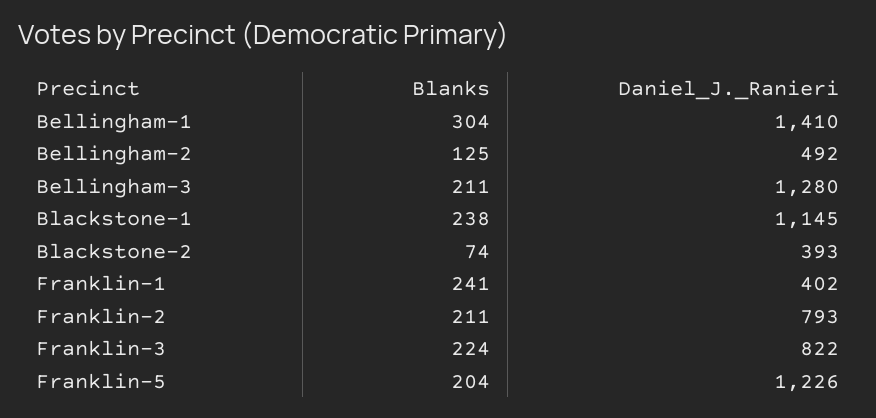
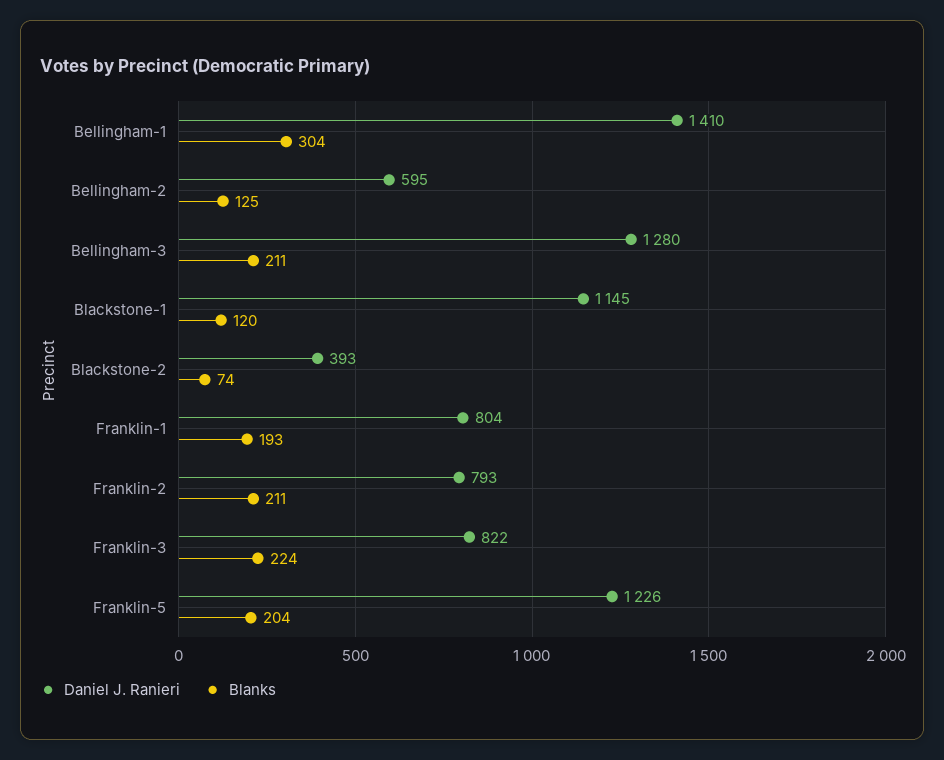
  {
    "Blanks": {
      "Bellingham-1": 304,
      "Bellingham-2": 125,
      "Bellingham-3": 211,
-     "Blackstone-1": 238,
+     "Blackstone-1": 120,
      "Blackstone-2": 74,
-     "Franklin-1": 241,
+     "Franklin-1": 193,
      "Franklin-2": 211,
      "Franklin-3": 224,
      "Franklin-5": 204
    },
    "Daniel_J._Ranieri": {
      "Bellingham-1": 1410,
-     "Bellingham-2": 492,
+     "Bellingham-2": 595,
      "Bellingham-3": 1280,
      "Blackstone-1": 1145,
      "Blackstone-2": 393,
-     "Franklin-1": 402,
+     "Franklin-1": 804,
      "Franklin-2": 793,
      "Franklin-3": 822,
      "Franklin-5": 1226
    }
  }

